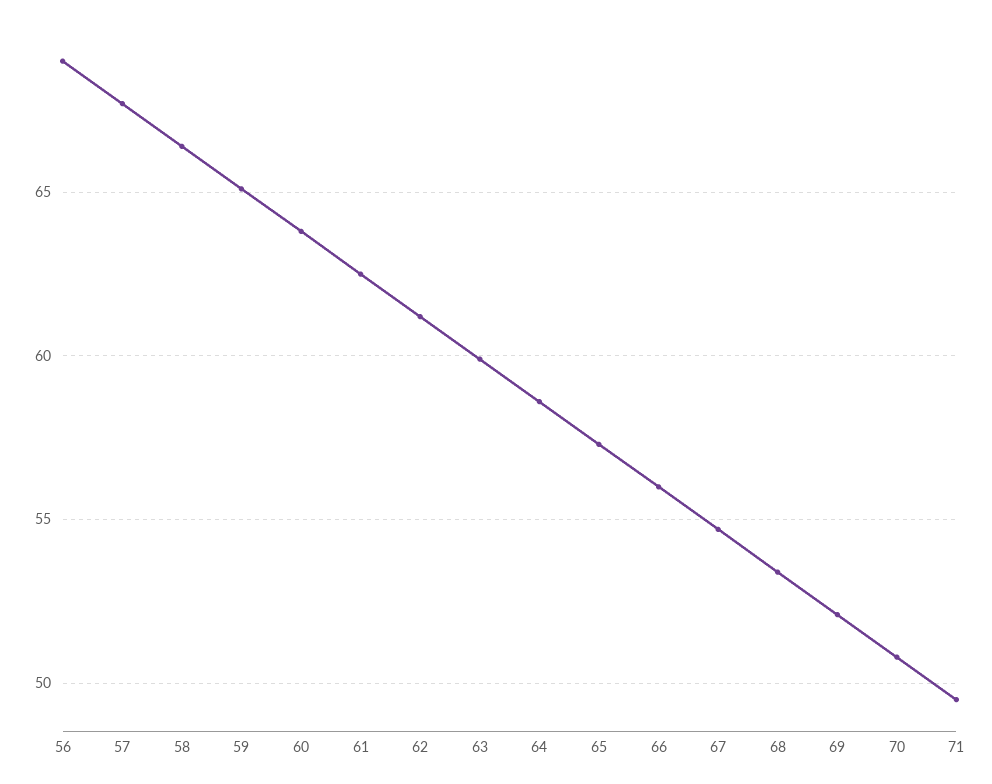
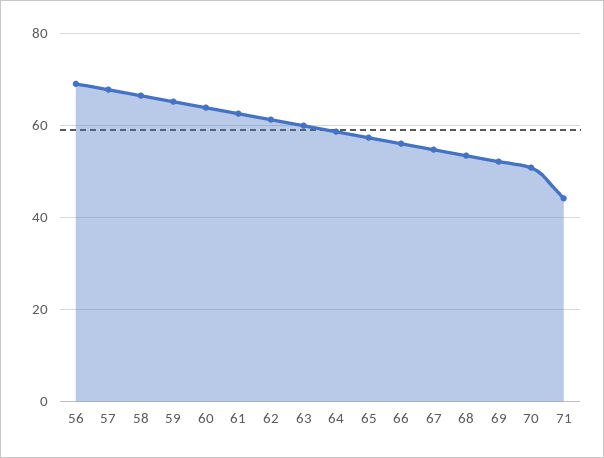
  {
    "56": 69,
    "57": 67.5,
    "58": 66.5,
    "59": 65,
    "60": 64,
    "61": 62.5,
    "62": 61,
    "63": 60,
    "64": 58.5,
    "65": 57.5,
    "66": 56,
    "67": 54.5,
    "68": 53.5,
    "69": 52,
    "70": 51,
-   "71": 49.5
+   "71": 44
  }

